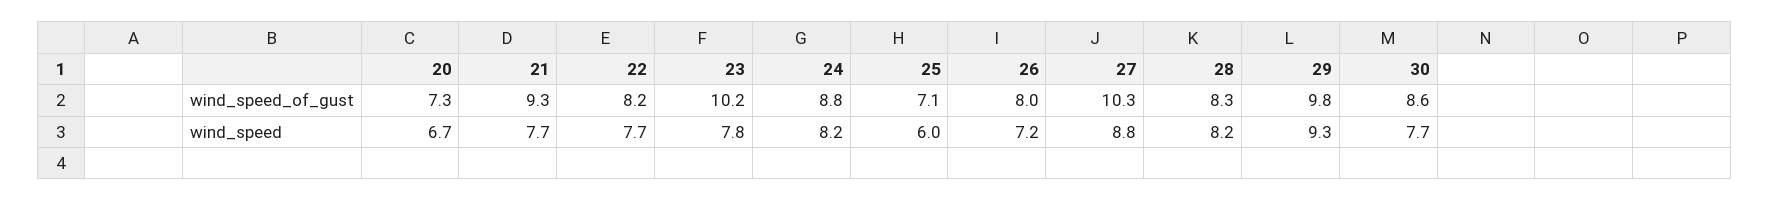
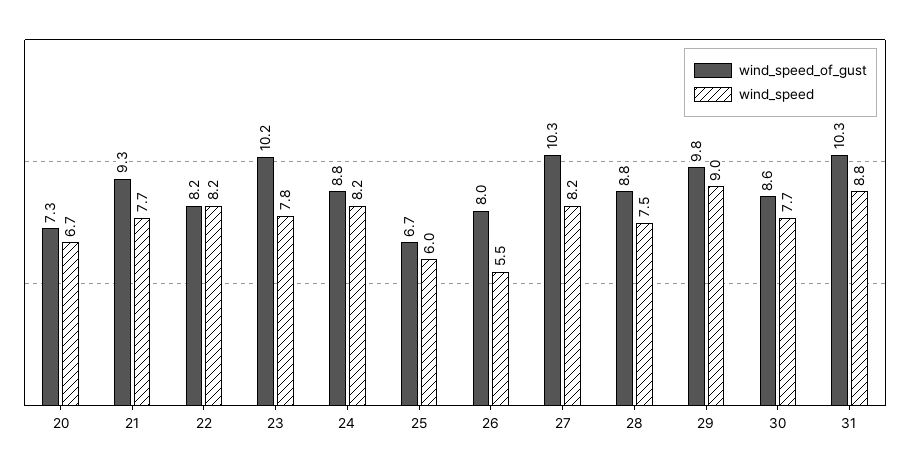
  {
    "wind_speed_of_gust": {
      "20": 7.3,
      "21": 9.3,
      "22": 8.2,
      "23": 10.2,
      "24": 8.8,
-     "25": 7.1,
+     "25": 6.7,
      "26": 8,
      "27": 10.3,
-     "28": 8.3,
+     "28": 8.8,
      "29": 9.8,
-     "30": 8.6
+     "30": 8.6,
+     "31": 10.3
    },
    "wind_speed": {
      "20": 6.7,
      "21": 7.7,
-     "22": 7.7,
+     "22": 8.2,
      "23": 7.8,
      "24": 8.2,
      "25": 6,
-     "26": 7.2,
+     "26": 5.5,
-     "27": 8.8,
+     "27": 8.2,
-     "28": 8.2,
+     "28": 7.5,
-     "29": 9.3,
+     "29": 9,
-     "30": 7.7
+     "30": 7.7,
+     "31": 8.8
    }
  }

